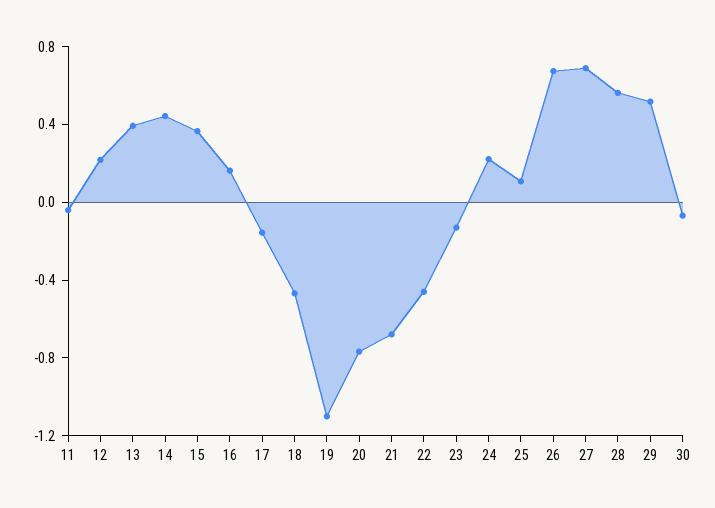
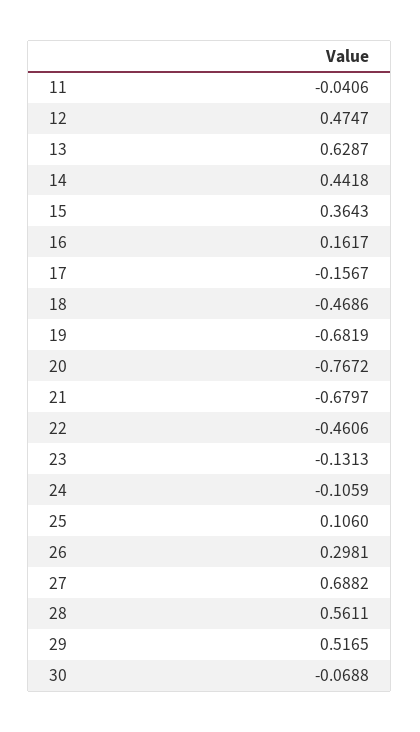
  {
    "11": -0.0406,
-   "12": 0.2,
+   "12": 0.4747,
-   "13": 0.4,
+   "13": 0.6287,
    "14": 0.4418,
    "15": 0.3643,
    "16": 0.1617,
    "17": -0.1567,
    "18": -0.4686,
-   "19": -1.1,
+   "19": -0.6819,
    "20": -0.7672,
    "21": -0.6797,
    "22": -0.4606,
    "23": -0.1313,
-   "24": 0.2,
+   "24": -0.1059,
    "25": 0.106,
-   "26": 0.7,
+   "26": 0.2981,
    "27": 0.6882,
    "28": 0.5611,
    "29": 0.5165,
    "30": -0.0688
  }

